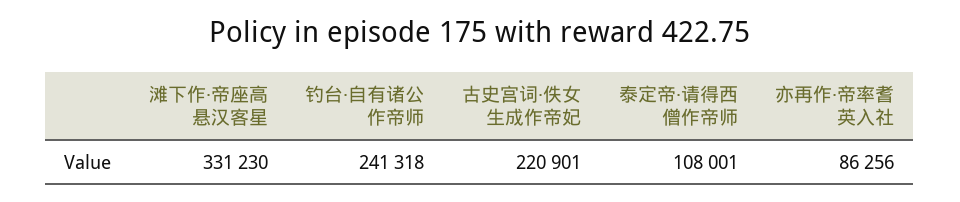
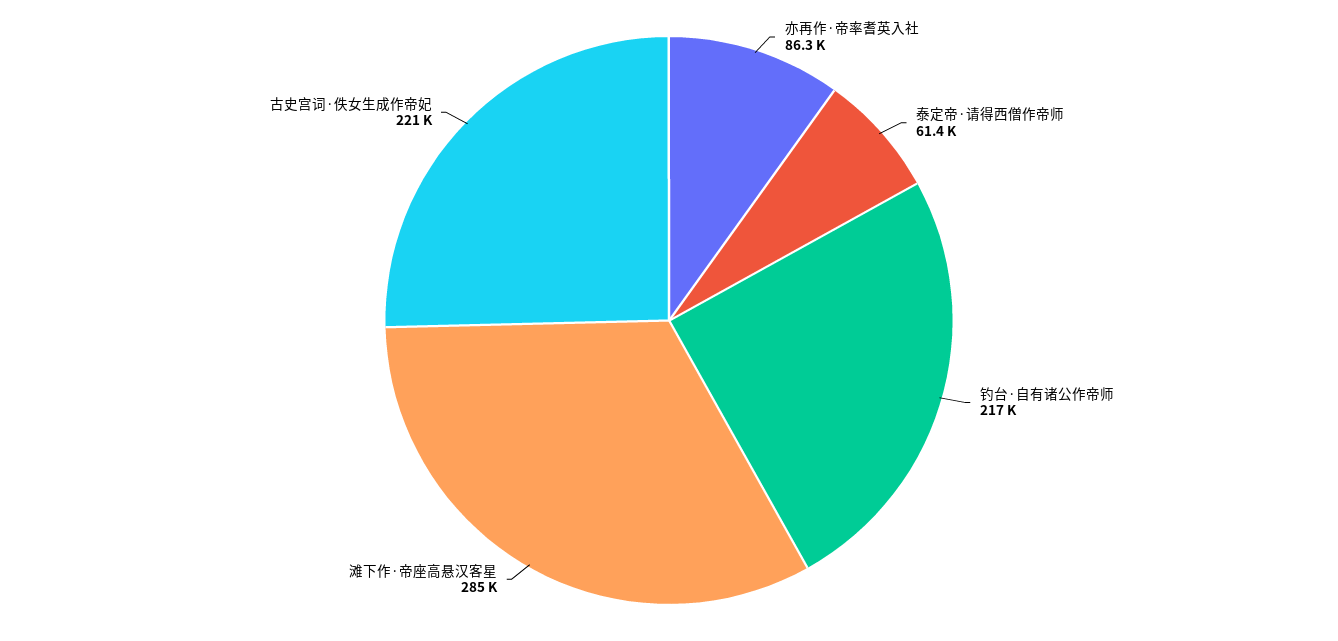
  {
-   "滩下作·帝座高悬汉客星": 331230,
+   "滩下作·帝座高悬汉客星": 285000,
-   "钓台·自有诸公作帝师": 241318,
+   "钓台·自有诸公作帝师": 217000,
    "古史宫词·佚女生成作帝妃": 220901,
-   "泰定帝·请得西僧作帝师": 108001,
+   "泰定帝·请得西僧作帝师": 61400,
    "亦再作·帝率耆英入社": 86256
  }

